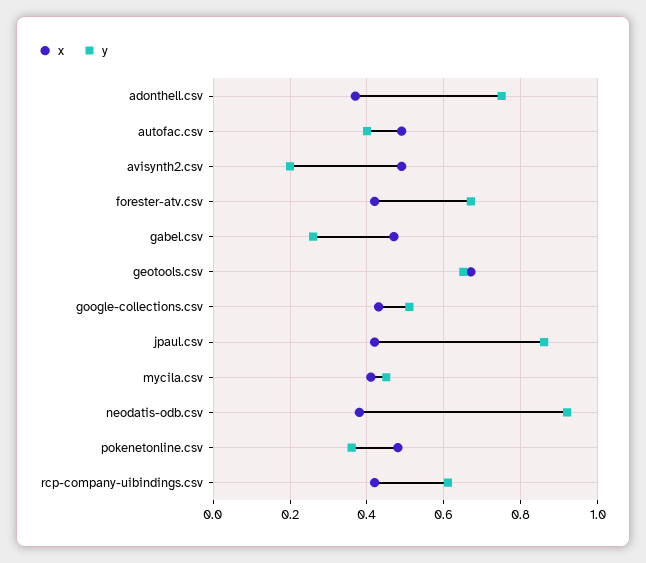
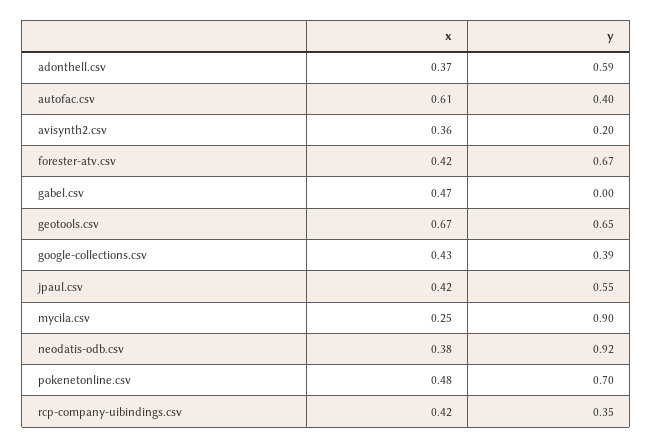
  {
    "x": {
      "adonthell.csv": 0.37,
-     "autofac.csv": 0.5,
+     "autofac.csv": 0.61,
-     "avisynth2.csv": 0.5,
+     "avisynth2.csv": 0.36,
      "forester-atv.csv": 0.42,
      "gabel.csv": 0.47,
      "geotools.csv": 0.67,
      "google-collections.csv": 0.43,
      "jpaul.csv": 0.42,
-     "mycila.csv": 0.4,
+     "mycila.csv": 0.25,
      "neodatis-odb.csv": 0.38,
      "pokenetonline.csv": 0.48,
      "rcp-company-uibindings.csv": 0.42
    },
    "y": {
-     "adonthell.csv": 0.75,
+     "adonthell.csv": 0.59,
      "autofac.csv": 0.4,
      "avisynth2.csv": 0.2,
      "forester-atv.csv": 0.67,
-     "gabel.csv": 0.25,
+     "gabel.csv": 0,
      "geotools.csv": 0.65,
-     "google-collections.csv": 0.5,
+     "google-collections.csv": 0.39,
-     "jpaul.csv": 0.85,
+     "jpaul.csv": 0.55,
-     "mycila.csv": 0.45,
+     "mycila.csv": 0.9,
      "neodatis-odb.csv": 0.92,
-     "pokenetonline.csv": 0.35,
+     "pokenetonline.csv": 0.7,
-     "rcp-company-uibindings.csv": 0.6
+     "rcp-company-uibindings.csv": 0.35
    }
  }

